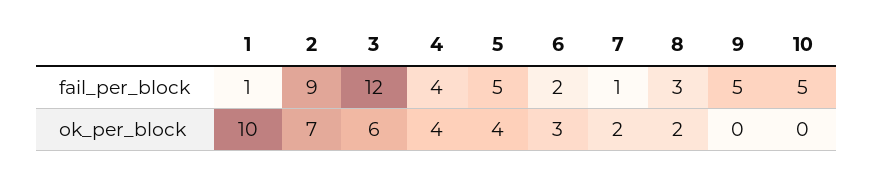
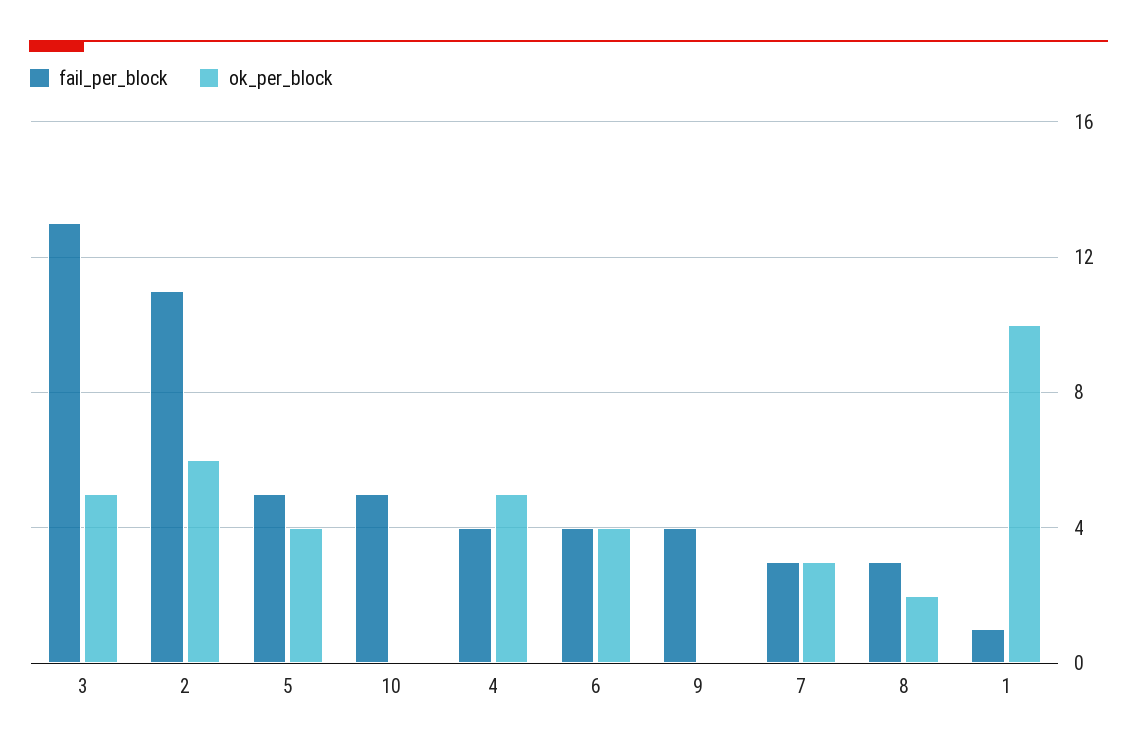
  {
    "fail_per_block": {
      "1": 1,
-     "2": 9,
+     "2": 11,
-     "3": 12,
+     "3": 13,
      "4": 4,
      "5": 5,
-     "6": 2,
+     "6": 4,
-     "7": 1,
+     "7": 3,
      "8": 3,
-     "9": 5,
+     "9": 4,
      "10": 5
    },
    "ok_per_block": {
      "1": 10,
-     "2": 7,
+     "2": 6,
-     "3": 6,
+     "3": 5,
-     "4": 4,
+     "4": 5,
      "5": 4,
-     "6": 3,
+     "6": 4,
-     "7": 2,
+     "7": 3,
      "8": 2,
      "9": 0,
      "10": 0
    }
  }

